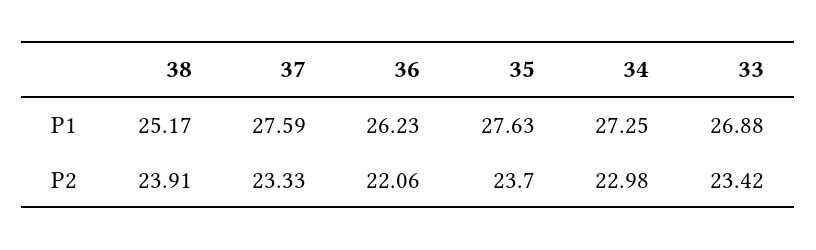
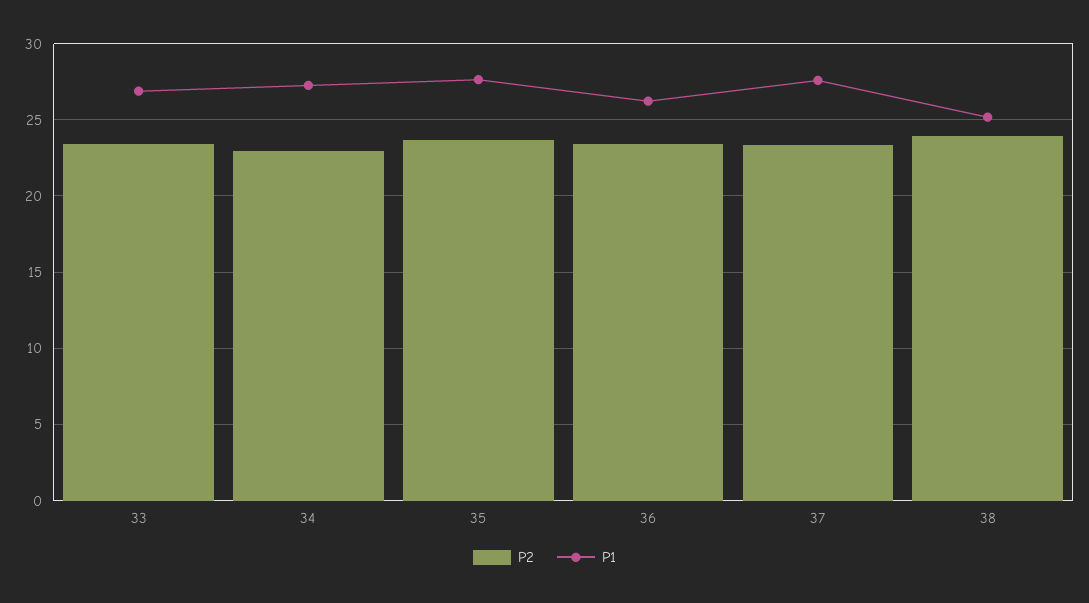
  {
    "P1": {
      "38": 25.17,
      "37": 27.59,
      "36": 26.23,
      "35": 27.63,
      "34": 27.25,
      "33": 26.88
    },
    "P2": {
      "38": 23.91,
      "37": 23.33,
-     "36": 22.06,
+     "36": 23.5,
      "35": 23.7,
      "34": 22.98,
      "33": 23.42
    }
  }

